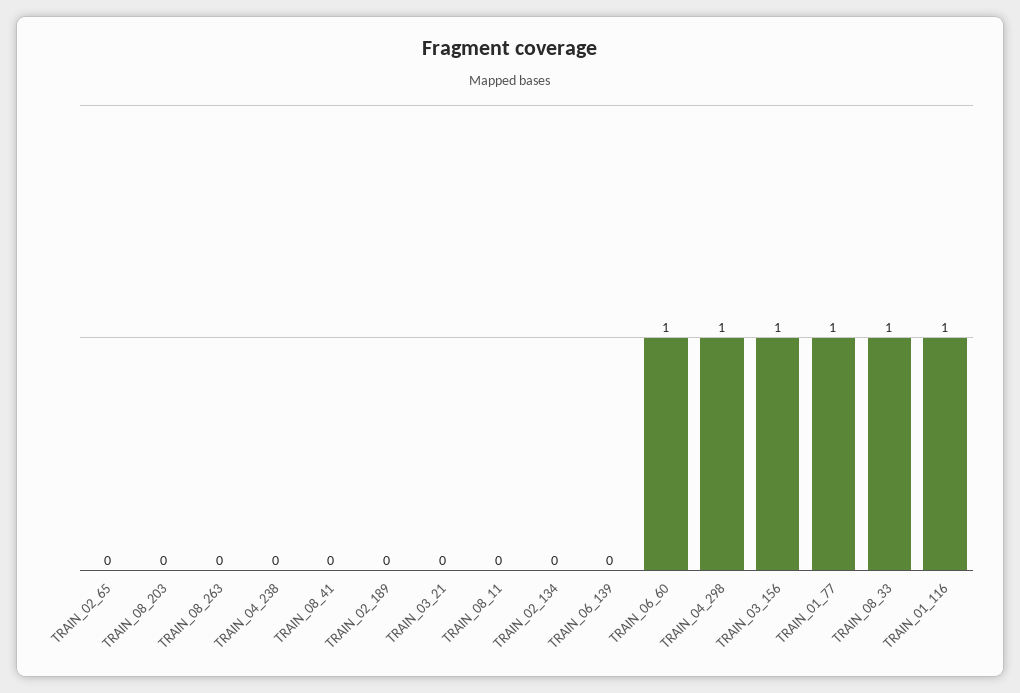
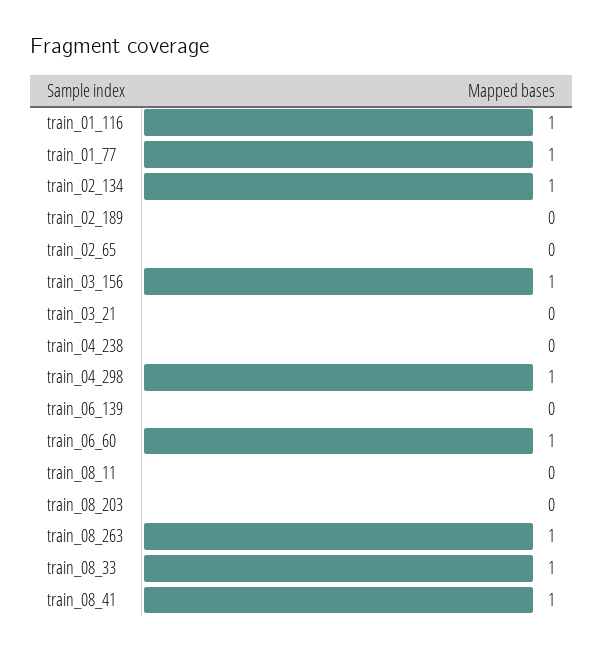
  {
    "TRAIN_02_65": 0,
    "TRAIN_08_203": 0,
-   "TRAIN_08_263": 0,
+   "TRAIN_08_263": 1,
    "TRAIN_04_238": 0,
-   "TRAIN_08_41": 0,
+   "TRAIN_08_41": 1,
    "TRAIN_02_189": 0,
    "TRAIN_03_21": 0,
    "TRAIN_08_11": 0,
-   "TRAIN_02_134": 0,
+   "TRAIN_02_134": 1,
    "TRAIN_06_139": 0,
    "TRAIN_06_60": 1,
    "TRAIN_04_298": 1,
    "TRAIN_03_156": 1,
    "TRAIN_01_77": 1,
    "TRAIN_08_33": 1,
    "TRAIN_01_116": 1
  }

